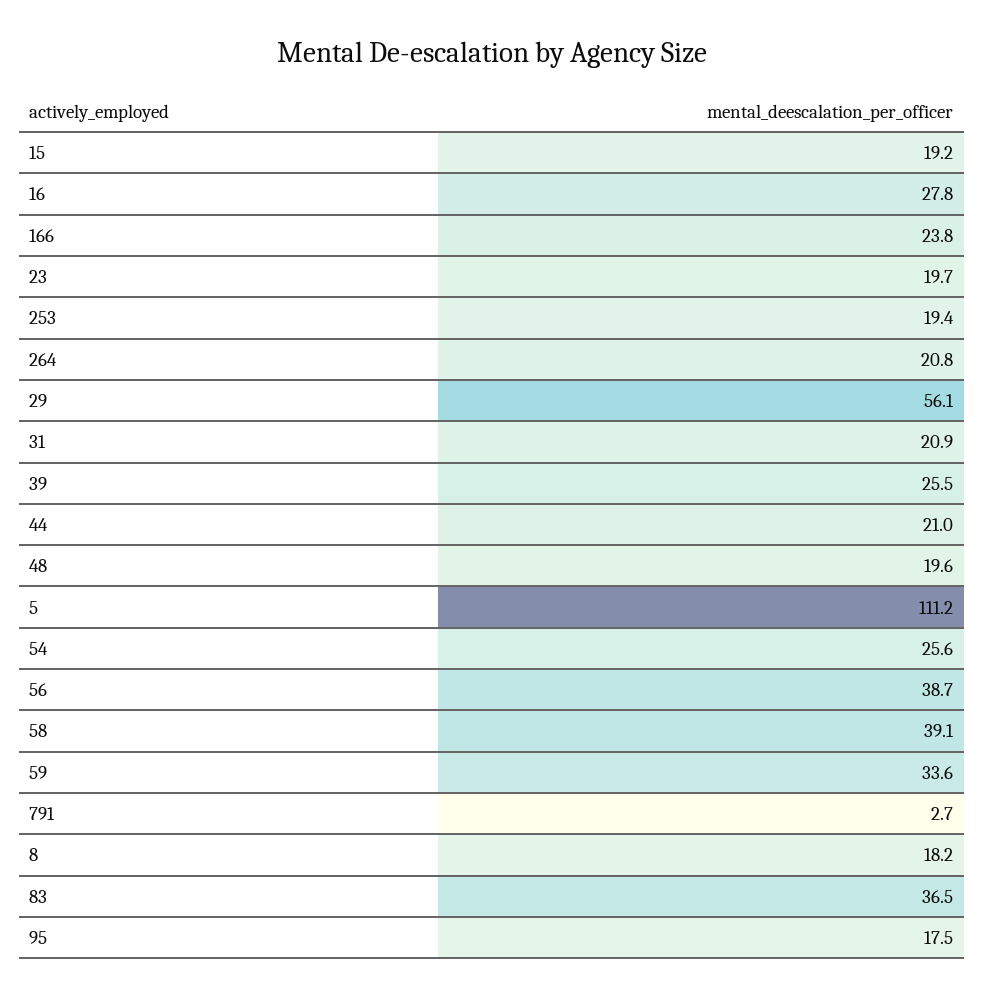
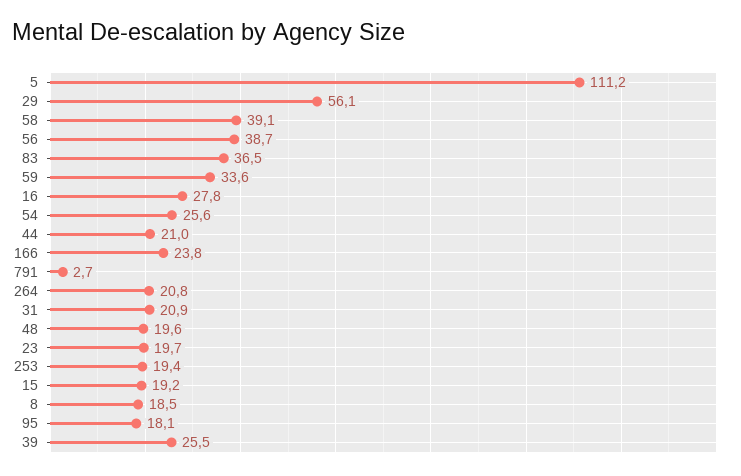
  {
    "15": 19.2,
    "16": 27.8,
    "166": 23.8,
    "23": 19.7,
    "253": 19.4,
    "264": 20.8,
    "29": 56.1,
    "31": 20.9,
    "39": 25.5,
    "44": 21,
    "48": 19.6,
    "5": 111.2,
    "54": 25.6,
    "56": 38.7,
    "58": 39.1,
    "59": 33.6,
    "791": 2.7,
-   "8": 18.2,
+   "8": 18.5,
    "83": 36.5,
-   "95": 17.5
+   "95": 18.1
  }

